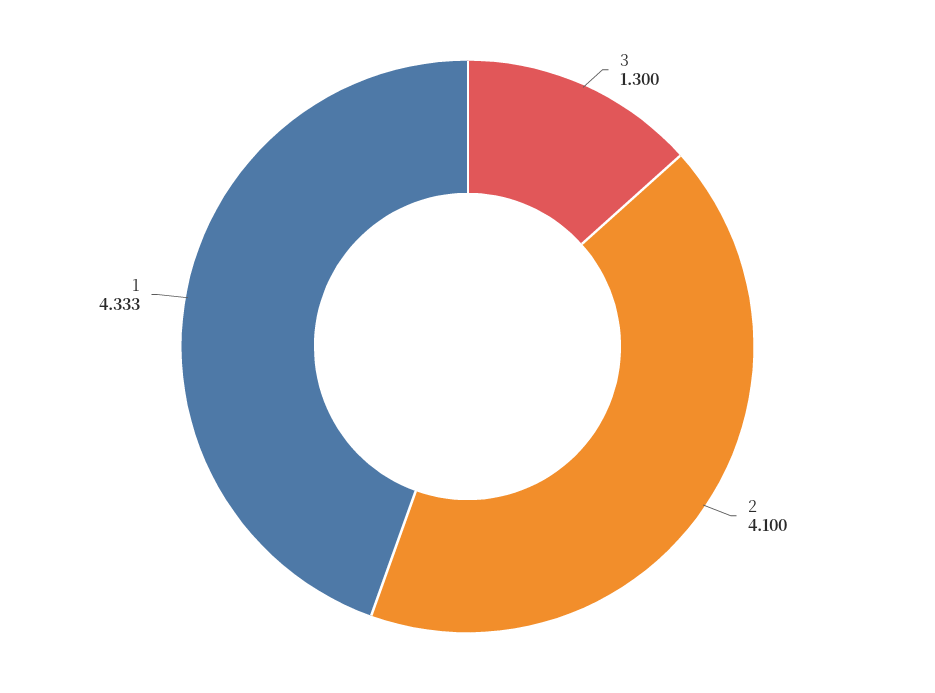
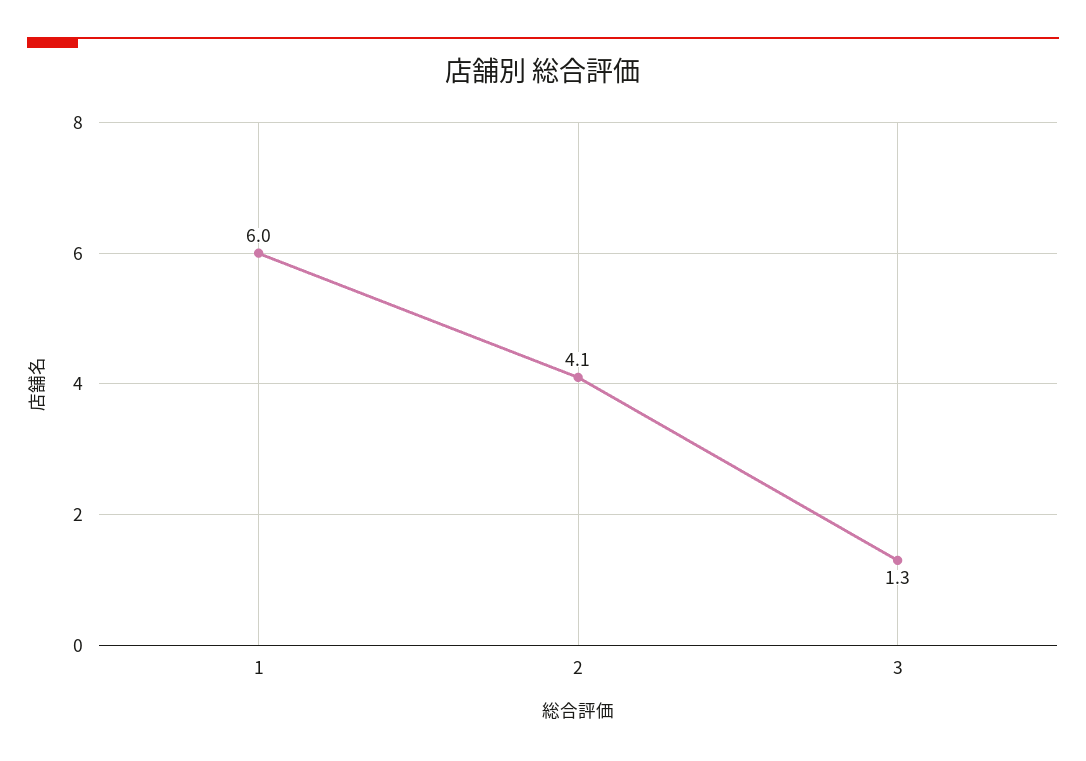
  {
    "3": 1.3,
    "2": 4.1,
-   "1": 4.333
+   "1": 6
  }

